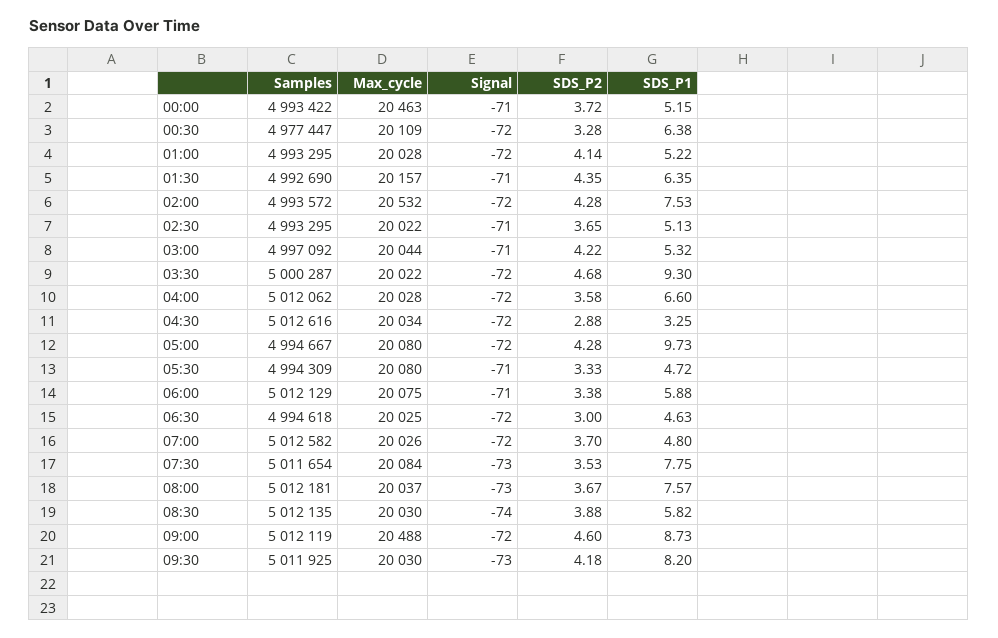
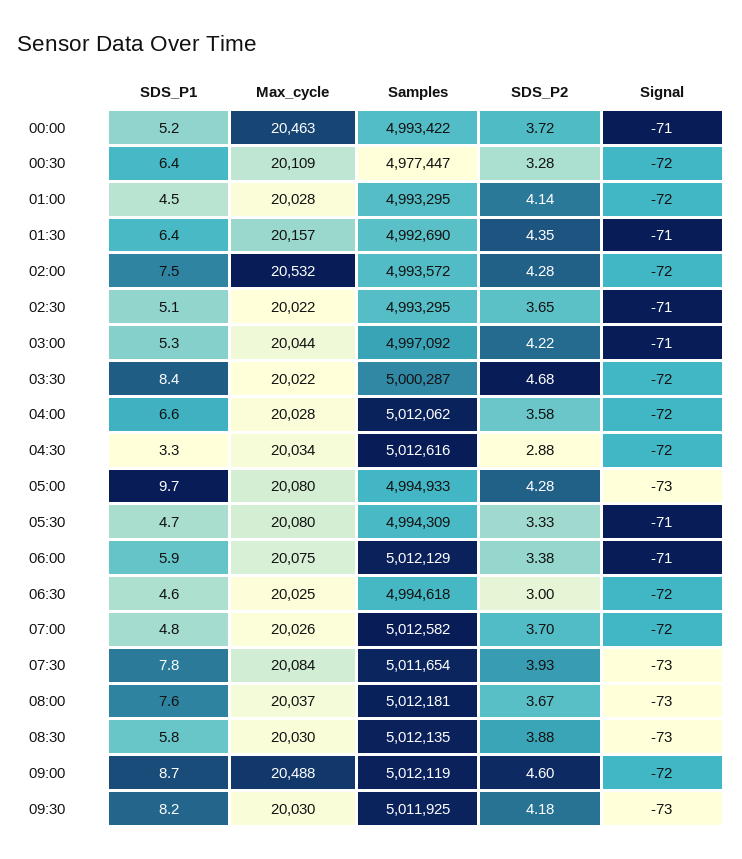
  {
    "Samples": {
      "00:00": 4993422,
      "00:30": 4977447,
      "01:00": 4993295,
      "01:30": 4992690,
      "02:00": 4993572,
      "02:30": 4993295,
      "03:00": 4997092,
      "03:30": 5000287,
      "04:00": 5012062,
      "04:30": 5012616,
-     "05:00": 4994667,
+     "05:00": 4994933,
      "05:30": 4994309,
      "06:00": 5012129,
      "06:30": 4994618,
      "07:00": 5012582,
      "07:30": 5011654,
      "08:00": 5012181,
      "08:30": 5012135,
      "09:00": 5012119,
      "09:30": 5011925
    },
    "Max_cycle": {
      "00:00": 20463,
      "00:30": 20109,
      "01:00": 20028,
      "01:30": 20157,
      "02:00": 20532,
      "02:30": 20022,
      "03:00": 20044,
      "03:30": 20022,
      "04:00": 20028,
      "04:30": 20034,
      "05:00": 20080,
      "05:30": 20080,
      "06:00": 20075,
      "06:30": 20025,
      "07:00": 20026,
      "07:30": 20084,
      "08:00": 20037,
      "08:30": 20030,
      "09:00": 20488,
      "09:30": 20030
    },
    "Signal": {
      "00:00": -71,
      "00:30": -72,
      "01:00": -72,
      "01:30": -71,
      "02:00": -72,
      "02:30": -71,
      "03:00": -71,
      "03:30": -72,
      "04:00": -72,
      "04:30": -72,
-     "05:00": -72,
+     "05:00": -73,
      "05:30": -71,
      "06:00": -71,
      "06:30": -72,
      "07:00": -72,
      "07:30": -73,
      "08:00": -73,
-     "08:30": -74,
+     "08:30": -73,
      "09:00": -72,
      "09:30": -73
    },
    "SDS_P2": {
      "00:00": 3.72,
      "00:30": 3.28,
      "01:00": 4.14,
      "01:30": 4.35,
      "02:00": 4.28,
      "02:30": 3.65,
      "03:00": 4.22,
      "03:30": 4.68,
      "04:00": 3.58,
      "04:30": 2.88,
      "05:00": 4.28,
      "05:30": 3.33,
      "06:00": 3.38,
      "06:30": 3,
      "07:00": 3.7,
-     "07:30": 3.53,
+     "07:30": 3.93,
      "08:00": 3.67,
      "08:30": 3.88,
      "09:00": 4.6,
      "09:30": 4.18
    },
    "SDS_P1": {
      "00:00": 5.15,
      "00:30": 6.38,
-     "01:00": 5.22,
+     "01:00": 4.5,
      "01:30": 6.35,
      "02:00": 7.53,
      "02:30": 5.13,
      "03:00": 5.32,
-     "03:30": 9.3,
+     "03:30": 8.4,
      "04:00": 6.6,
      "04:30": 3.25,
      "05:00": 9.73,
      "05:30": 4.72,
      "06:00": 5.88,
      "06:30": 4.63,
      "07:00": 4.8,
      "07:30": 7.75,
      "08:00": 7.57,
      "08:30": 5.82,
      "09:00": 8.73,
      "09:30": 8.2
    }
  }

